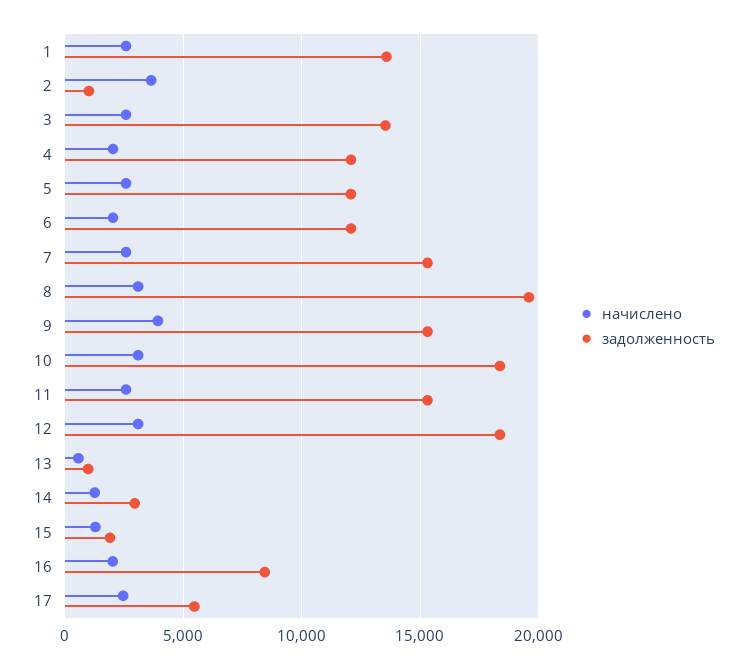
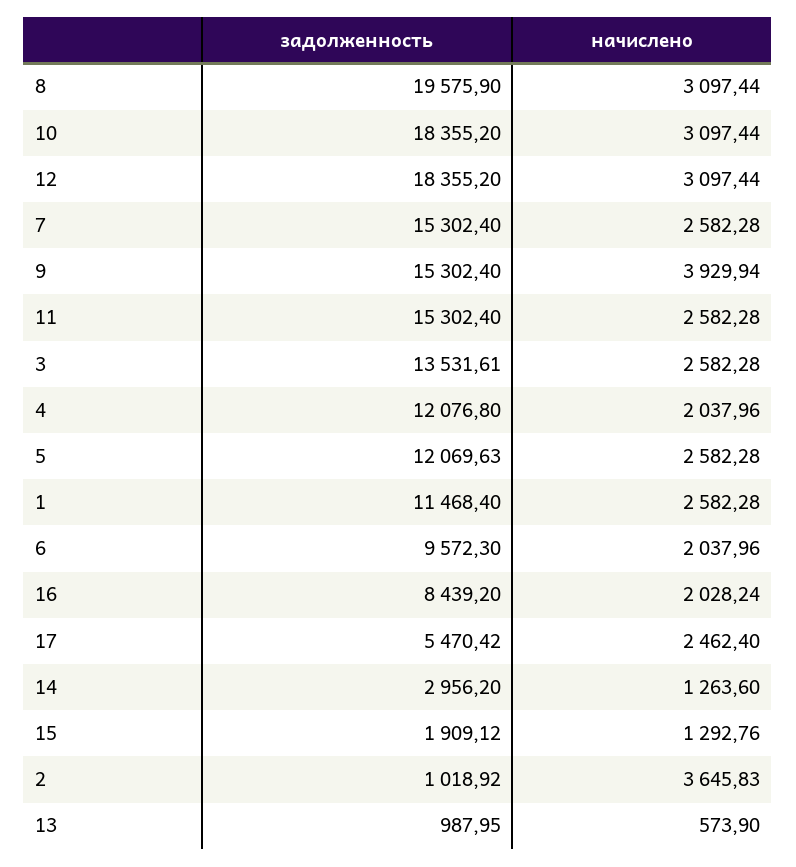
  {
    "начислено": {
      "1": 2582.28,
      "2": 3645.83,
      "3": 2582.28,
      "4": 2037.96,
      "5": 2582.28,
      "6": 2037.96,
      "7": 2582.28,
      "8": 3097.44,
      "9": 3929.94,
      "10": 3097.44,
      "11": 2582.28,
      "12": 3097.44,
      "13": 573.9,
      "14": 1263.6,
      "15": 1292.76,
      "16": 2028.24,
      "17": 2462.4
    },
    "задолженность": {
-     "1": 13500,
+     "1": 11468.4,
      "2": 1018.92,
      "3": 13531.61,
      "4": 12076.8,
      "5": 12069.63,
-     "6": 12000,
+     "6": 9572.3,
      "7": 15302.4,
      "8": 19575.9,
      "9": 15302.4,
      "10": 18355.2,
      "11": 15302.4,
      "12": 18355.2,
      "13": 987.95,
      "14": 2956.2,
      "15": 1909.12,
      "16": 8439.2,
      "17": 5470.42
    }
  }

